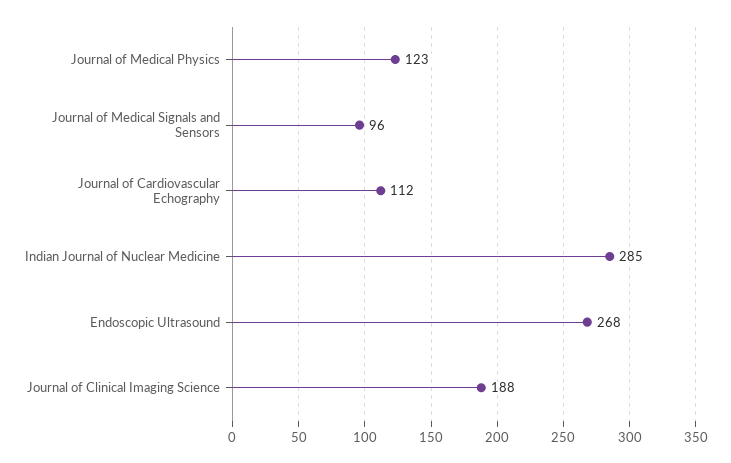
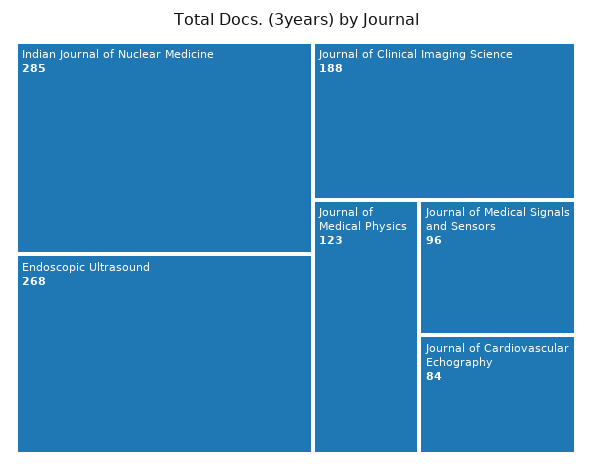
  {
    "Journal of Medical Physics": 123,
    "Journal of Medical Signals and Sensors": 96,
-   "Journal of Cardiovascular Echography": 112,
+   "Journal of Cardiovascular Echography": 84,
    "Indian Journal of Nuclear Medicine": 285,
    "Endoscopic Ultrasound": 268,
    "Journal of Clinical Imaging Science": 188
  }

